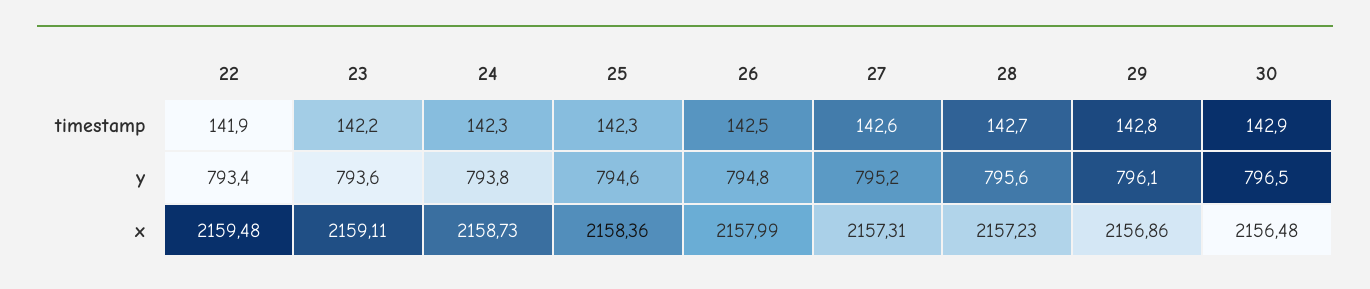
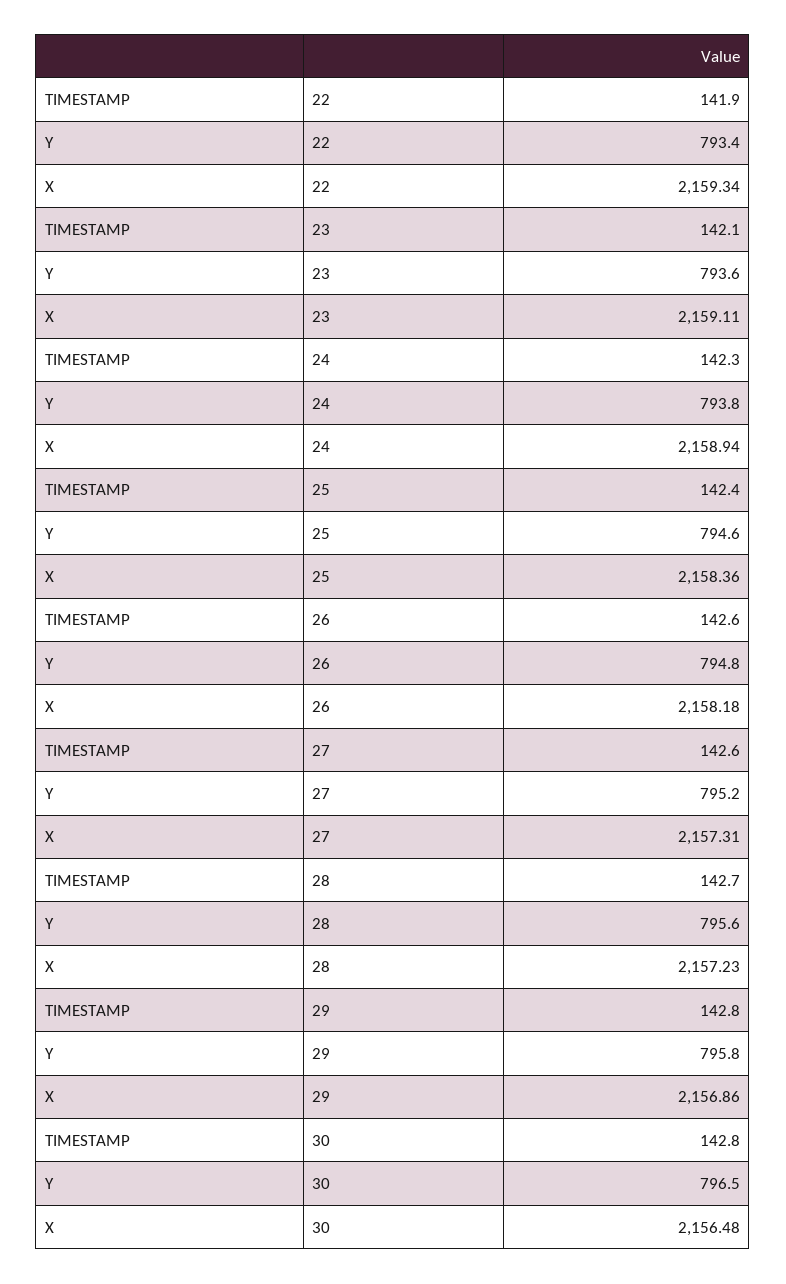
  {
    "22": {
      "timestamp": 141.9,
      "y": 793.4,
-     "x": 2159.48
+     "x": 2159.34
    },
    "23": {
-     "timestamp": 142.2,
+     "timestamp": 142.1,
      "y": 793.6,
      "x": 2159.11
    },
    "24": {
      "timestamp": 142.3,
      "y": 793.8,
-     "x": 2158.73
+     "x": 2158.94
    },
    "25": {
-     "timestamp": 142.3,
+     "timestamp": 142.4,
      "y": 794.6,
      "x": 2158.36
    },
    "26": {
-     "timestamp": 142.5,
+     "timestamp": 142.6,
      "y": 794.8,
-     "x": 2157.99
+     "x": 2158.18
    },
    "27": {
      "timestamp": 142.6,
      "y": 795.2,
      "x": 2157.31
    },
    "28": {
      "timestamp": 142.7,
      "y": 795.6,
      "x": 2157.23
    },
    "29": {
      "timestamp": 142.8,
-     "y": 796.1,
+     "y": 795.8,
      "x": 2156.86
    },
    "30": {
-     "timestamp": 142.9,
+     "timestamp": 142.8,
      "y": 796.5,
      "x": 2156.48
    }
  }

